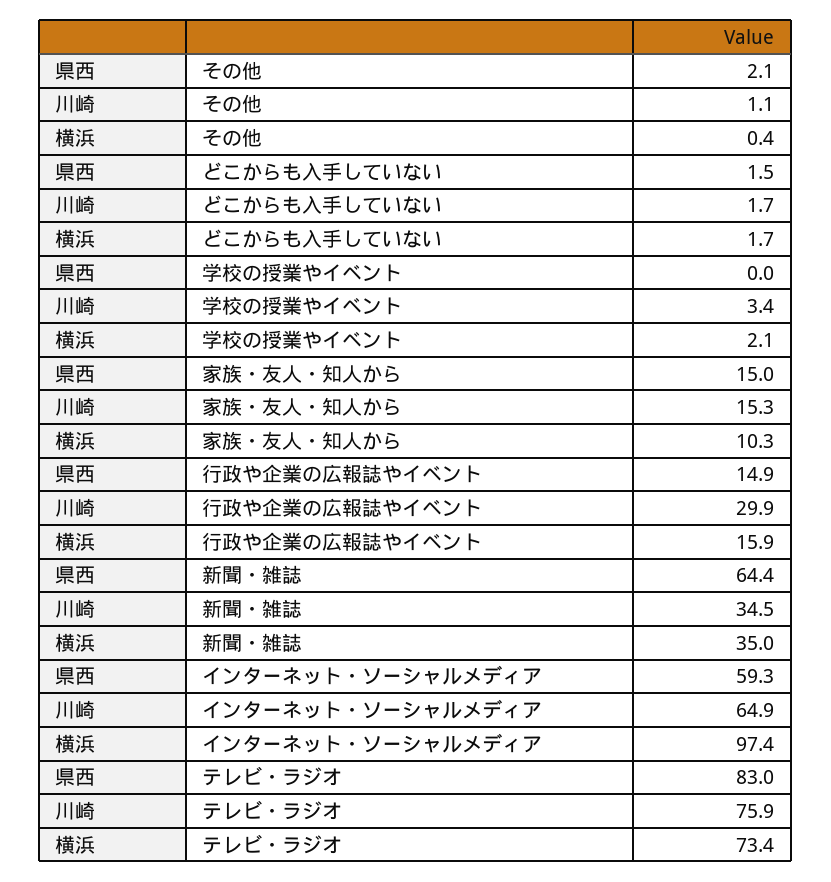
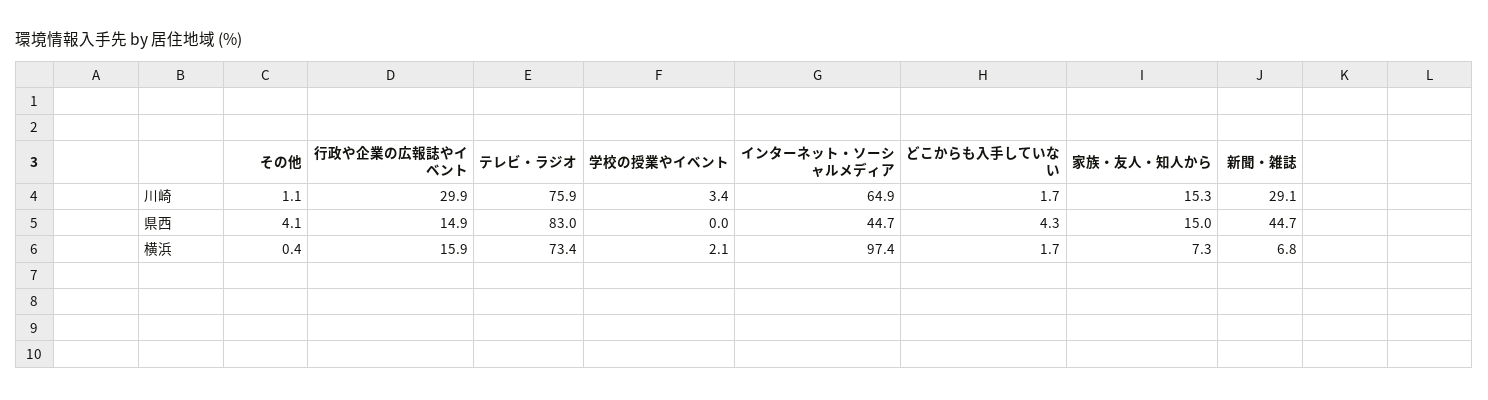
  {
    "県西": {
-     "その他": 2.1,
+     "その他": 4.1,
-     "どこからも入手していない": 1.5,
+     "どこからも入手していない": 4.3,
      "学校の授業やイベント": 0,
      "家族・友人・知人から": 15,
      "行政や企業の広報誌やイベント": 14.9,
-     "新聞・雑誌": 64.4,
+     "新聞・雑誌": 44.7,
-     "インターネット・ソーシャルメディア": 59.3,
+     "インターネット・ソーシャルメディア": 44.7,
      "テレビ・ラジオ": 83
    },
    "川崎": {
      "その他": 1.1,
      "どこからも入手していない": 1.7,
      "学校の授業やイベント": 3.4,
      "家族・友人・知人から": 15.3,
      "行政や企業の広報誌やイベント": 29.9,
-     "新聞・雑誌": 34.5,
+     "新聞・雑誌": 29.1,
      "インターネット・ソーシャルメディア": 64.9,
      "テレビ・ラジオ": 75.9
    },
    "横浜": {
      "その他": 0.4,
      "どこからも入手していない": 1.7,
      "学校の授業やイベント": 2.1,
-     "家族・友人・知人から": 10.3,
+     "家族・友人・知人から": 7.3,
      "行政や企業の広報誌やイベント": 15.9,
-     "新聞・雑誌": 35,
+     "新聞・雑誌": 6.8,
      "インターネット・ソーシャルメディア": 97.4,
      "テレビ・ラジオ": 73.4
    }
  }

